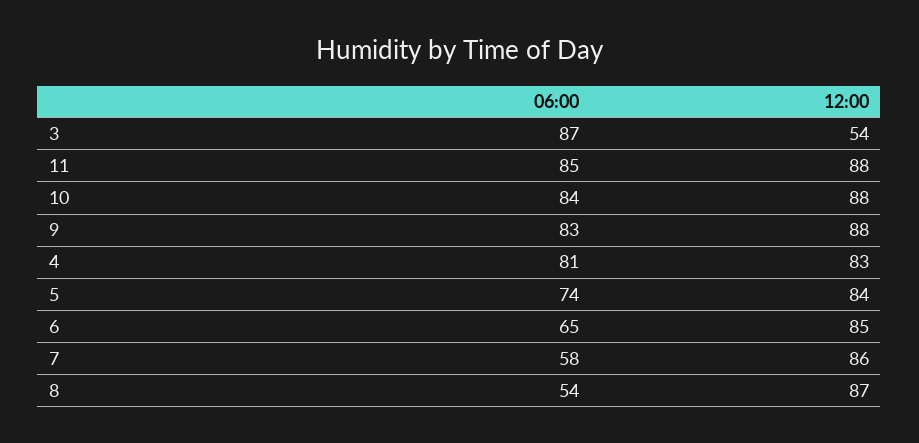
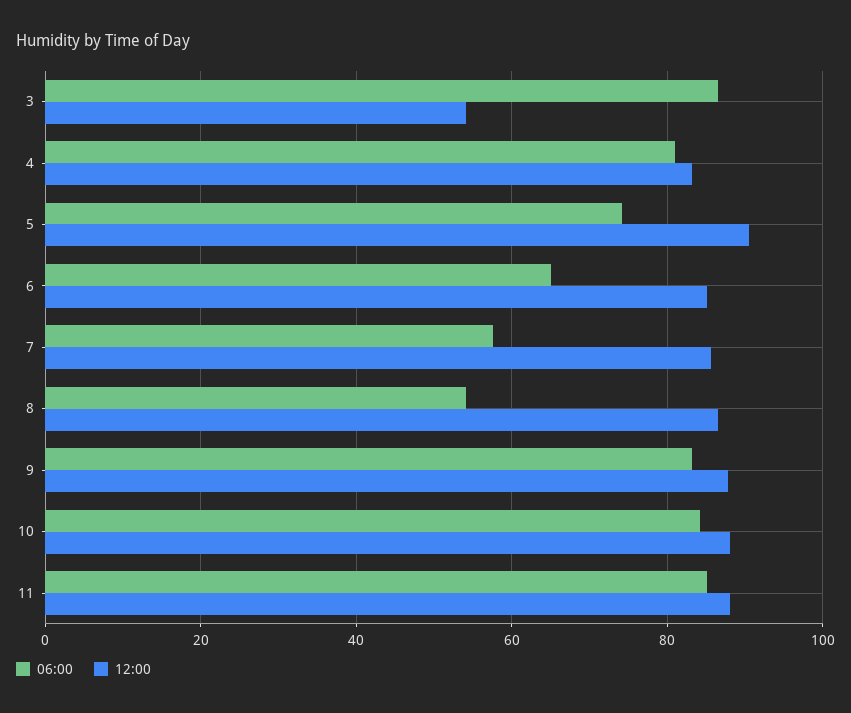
  {
    "06:00": {
      "3": 87,
      "11": 85,
      "10": 84,
      "9": 83,
      "4": 81,
      "5": 74,
      "6": 65,
      "7": 58,
      "8": 54
    },
    "12:00": {
      "3": 54,
      "11": 88,
      "10": 88,
      "9": 88,
      "4": 83,
-     "5": 84,
+     "5": 90,
      "6": 85,
      "7": 86,
      "8": 87
    }
  }

